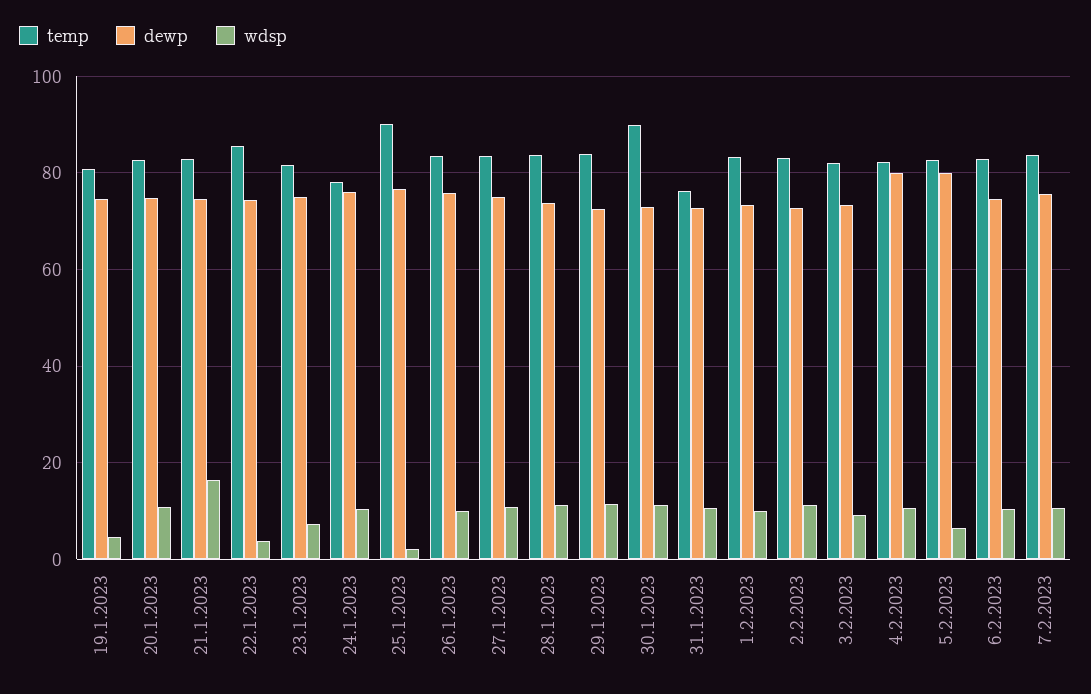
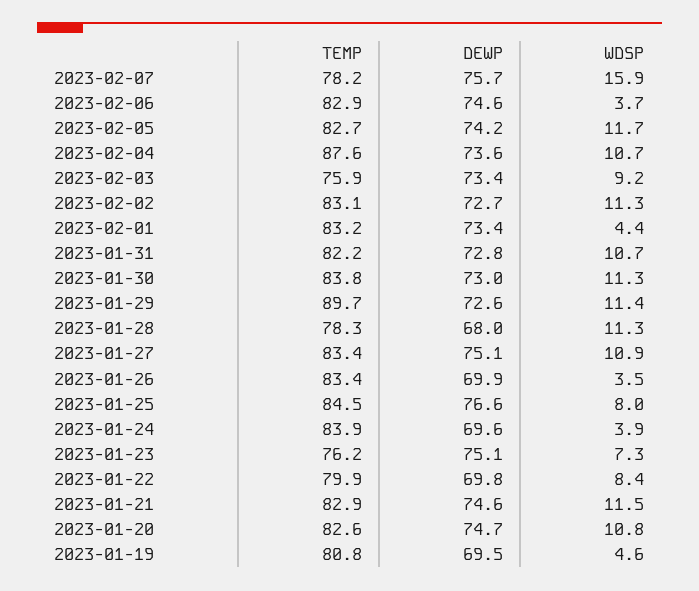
  {
    "temp": {
      "19.1.2023": 80.8,
      "20.1.2023": 82.6,
      "21.1.2023": 82.9,
-     "22.1.2023": 86,
+     "22.1.2023": 79.9,
-     "23.1.2023": 82,
+     "23.1.2023": 76.2,
-     "24.1.2023": 78,
+     "24.1.2023": 83.9,
-     "25.1.2023": 90,
+     "25.1.2023": 84.5,
      "26.1.2023": 83.4,
      "27.1.2023": 83.4,
-     "28.1.2023": 84,
+     "28.1.2023": 78.3,
-     "29.1.2023": 84,
+     "29.1.2023": 89.7,
-     "30.1.2023": 90,
+     "30.1.2023": 83.8,
-     "31.1.2023": 76,
+     "31.1.2023": 82.2,
      "1.2.2023": 83.2,
      "2.2.2023": 83.1,
-     "3.2.2023": 82,
+     "3.2.2023": 75.9,
-     "4.2.2023": 82,
+     "4.2.2023": 87.6,
      "5.2.2023": 82.7,
      "6.2.2023": 82.9,
-     "7.2.2023": 84
+     "7.2.2023": 78.2
    },
    "dewp": {
-     "19.1.2023": 74,
+     "19.1.2023": 69.5,
      "20.1.2023": 74.7,
      "21.1.2023": 74.6,
-     "22.1.2023": 74,
+     "22.1.2023": 69.8,
      "23.1.2023": 75.1,
-     "24.1.2023": 76,
+     "24.1.2023": 69.6,
      "25.1.2023": 76.6,
-     "26.1.2023": 76,
+     "26.1.2023": 69.9,
      "27.1.2023": 75.1,
-     "28.1.2023": 74,
+     "28.1.2023": 68,
      "29.1.2023": 72.6,
      "30.1.2023": 73,
      "31.1.2023": 72.8,
      "1.2.2023": 73.4,
      "2.2.2023": 72.7,
      "3.2.2023": 73.4,
-     "4.2.2023": 80,
+     "4.2.2023": 73.6,
-     "5.2.2023": 80,
+     "5.2.2023": 74.2,
      "6.2.2023": 74.6,
      "7.2.2023": 75.7
    },
    "wdsp": {
      "19.1.2023": 4.6,
      "20.1.2023": 10.8,
-     "21.1.2023": 16,
+     "21.1.2023": 11.5,
-     "22.1.2023": 4,
+     "22.1.2023": 8.4,
      "23.1.2023": 7.3,
-     "24.1.2023": 10,
+     "24.1.2023": 3.9,
-     "25.1.2023": 2,
+     "25.1.2023": 8,
-     "26.1.2023": 10,
+     "26.1.2023": 3.5,
      "27.1.2023": 10.9,
      "28.1.2023": 11.3,
      "29.1.2023": 11.4,
      "30.1.2023": 11.3,
      "31.1.2023": 10.7,
-     "1.2.2023": 10,
+     "1.2.2023": 4.4,
      "2.2.2023": 11.3,
      "3.2.2023": 9.2,
      "4.2.2023": 10.7,
-     "5.2.2023": 6,
+     "5.2.2023": 11.7,
-     "6.2.2023": 10,
+     "6.2.2023": 3.7,
-     "7.2.2023": 10
+     "7.2.2023": 15.9
    }
  }

